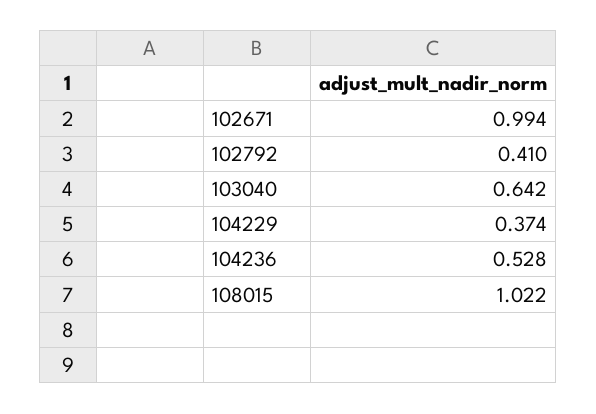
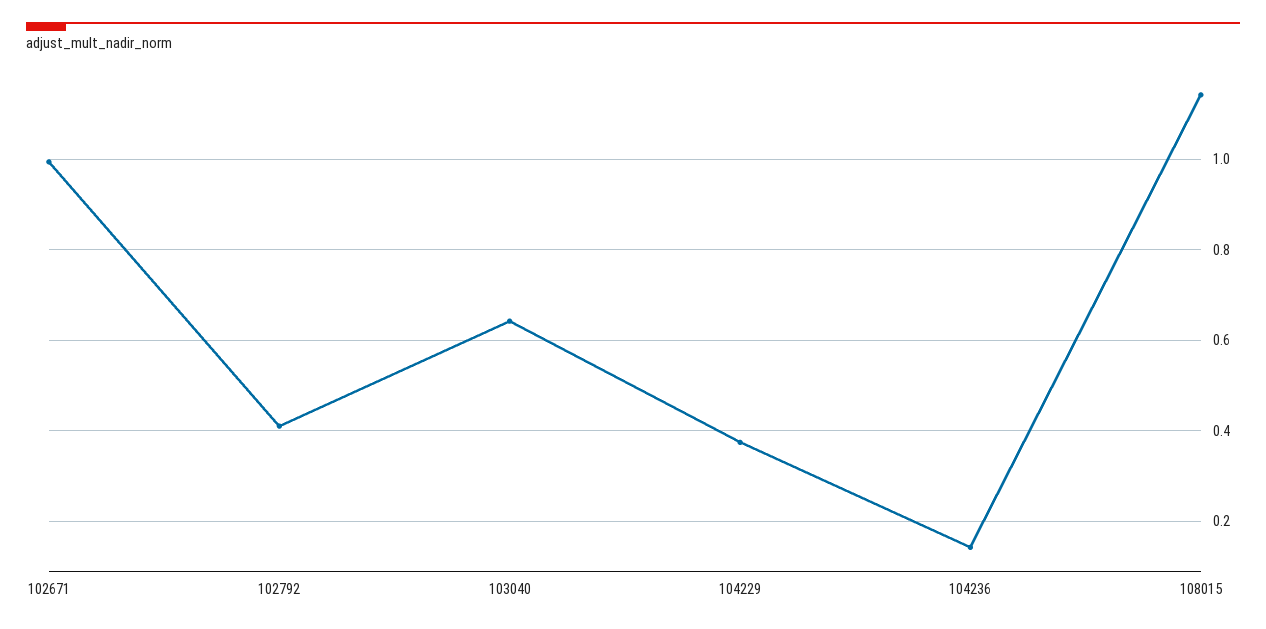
  {
    "102671": 0.994,
    "102792": 0.41,
    "103040": 0.642,
    "104229": 0.374,
-   "104236": 0.528,
+   "104236": 0.14,
-   "108015": 1.022
+   "108015": 1.14
  }

